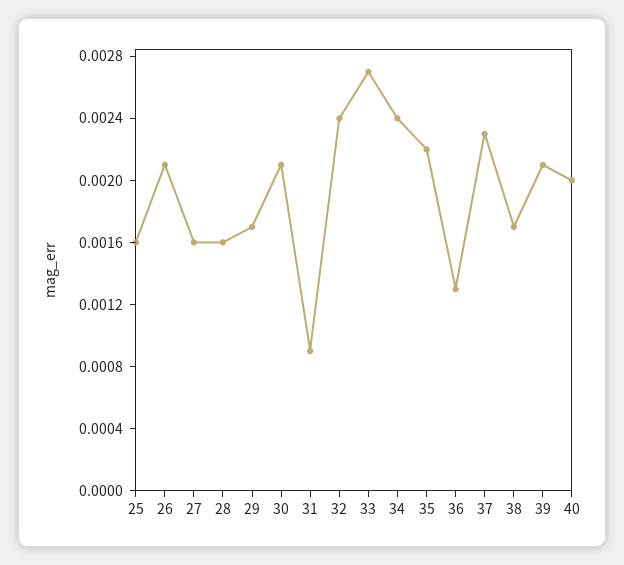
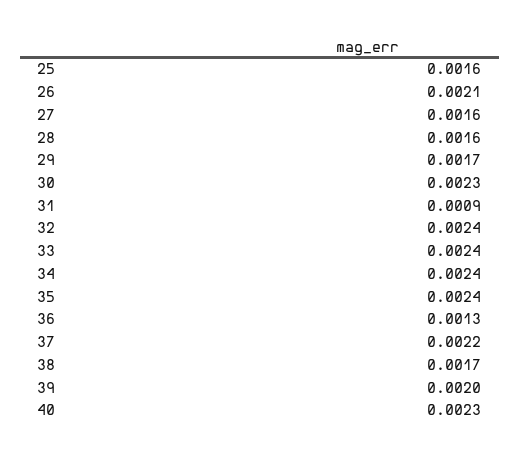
  {
    "25": 0.0016,
    "26": 0.0021,
    "27": 0.0016,
    "28": 0.0016,
    "29": 0.0017,
-   "30": 0.0021,
+   "30": 0.0023,
    "31": 0.0009,
    "32": 0.0024,
-   "33": 0.0027,
+   "33": 0.0024,
    "34": 0.0024,
-   "35": 0.0022,
+   "35": 0.0024,
    "36": 0.0013,
-   "37": 0.0023,
+   "37": 0.0022,
    "38": 0.0017,
-   "39": 0.0021,
+   "39": 0.002,
-   "40": 0.002
+   "40": 0.0023
  }

